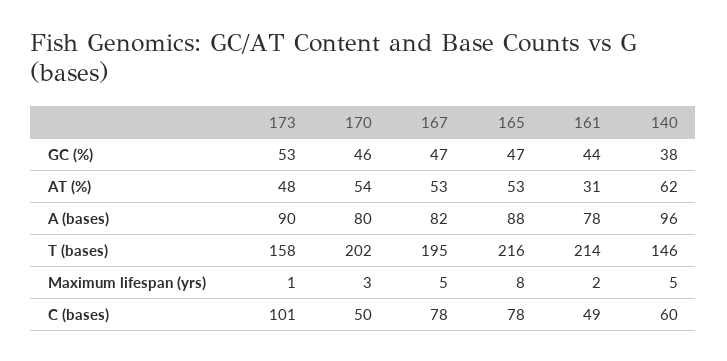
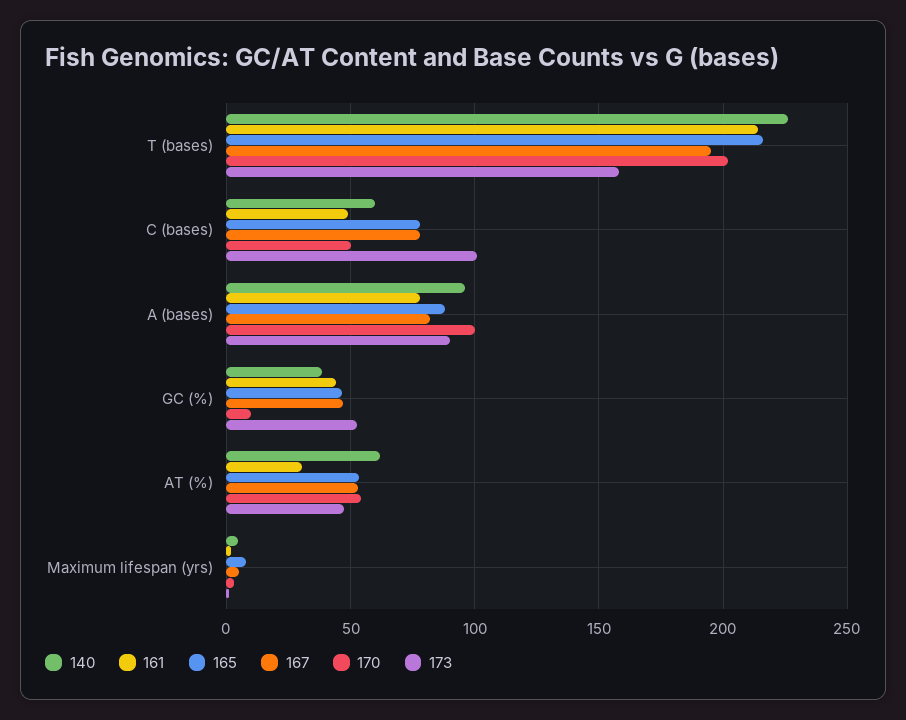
  {
    "173": {
      "GC (%)": 53,
      "AT (%)": 48,
      "A (bases)": 90,
      "T (bases)": 158,
      "Maximum lifespan (yrs)": 1,
      "C (bases)": 101
    },
    "170": {
-     "GC (%)": 46,
+     "GC (%)": 10,
      "AT (%)": 54,
-     "A (bases)": 80,
+     "A (bases)": 100,
      "T (bases)": 202,
      "Maximum lifespan (yrs)": 3,
      "C (bases)": 50
    },
    "167": {
      "GC (%)": 47,
      "AT (%)": 53,
      "A (bases)": 82,
      "T (bases)": 195,
      "Maximum lifespan (yrs)": 5,
      "C (bases)": 78
    },
    "165": {
      "GC (%)": 47,
      "AT (%)": 53,
      "A (bases)": 88,
      "T (bases)": 216,
      "Maximum lifespan (yrs)": 8,
      "C (bases)": 78
    },
    "161": {
      "GC (%)": 44,
      "AT (%)": 31,
      "A (bases)": 78,
      "T (bases)": 214,
      "Maximum lifespan (yrs)": 2,
      "C (bases)": 49
    },
    "140": {
      "GC (%)": 38,
      "AT (%)": 62,
      "A (bases)": 96,
-     "T (bases)": 146,
+     "T (bases)": 225,
      "Maximum lifespan (yrs)": 5,
      "C (bases)": 60
    }
  }

